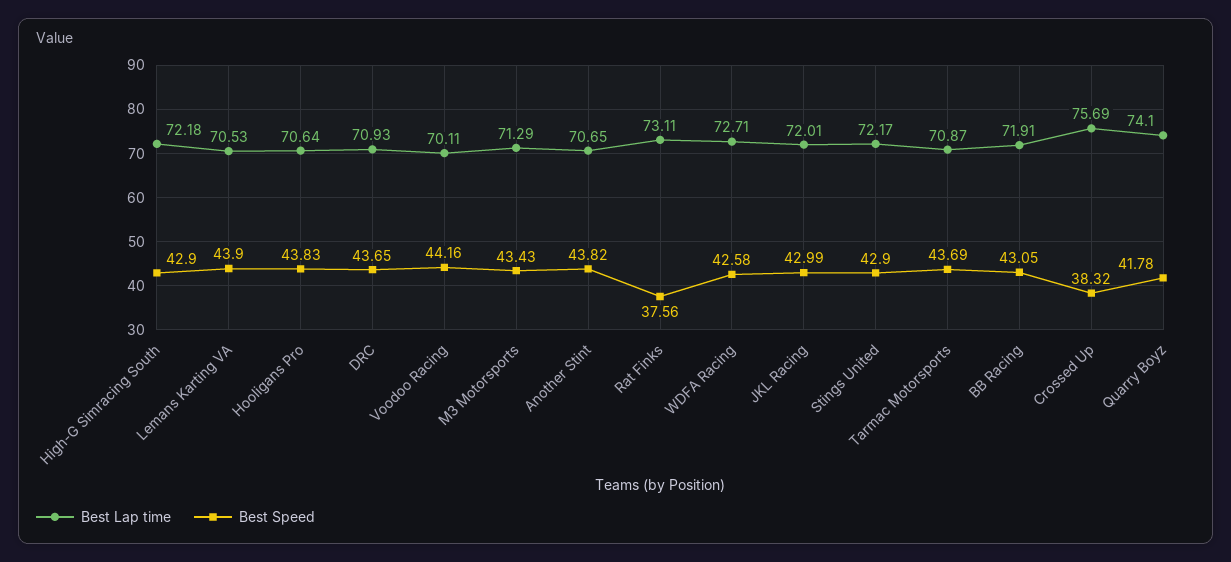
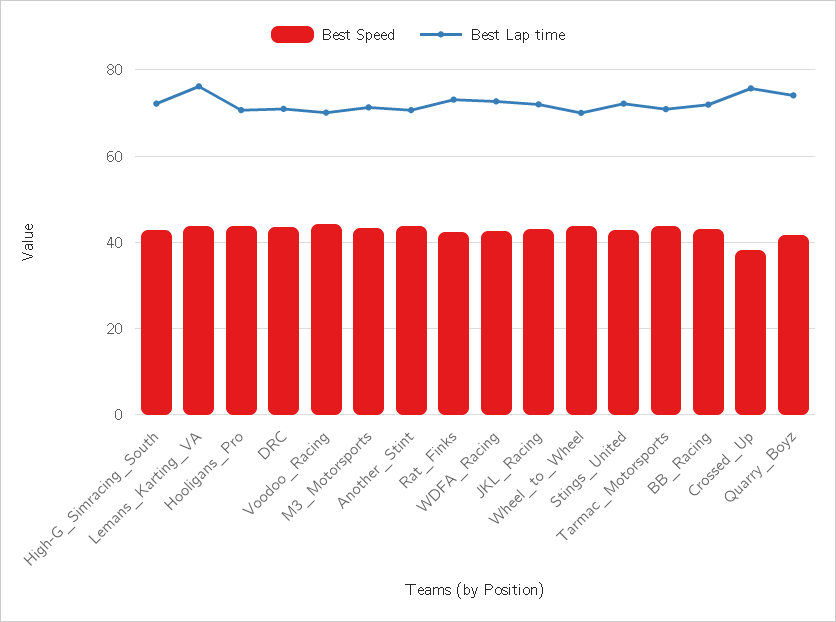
  {
    "Best Lap time": {
      "High-G Simracing South": 72.18,
-     "Lemans Karting VA": 70.53,
+     "Lemans Karting VA": 76,
      "Hooligans Pro": 70.64,
      "DRC": 70.93,
      "Voodoo Racing": 70.11,
      "M3 Motorsports": 71.29,
      "Another Stint": 70.65,
      "Rat Finks": 73.11,
      "WDFA Racing": 72.71,
      "JKL Racing": 72.01,
      "Stings United": 72.17,
      "Tarmac Motorsports": 70.87,
      "BB Racing": 71.91,
      "Crossed Up": 75.69,
-     "Quarry Boyz": 74.1
+     "Quarry Boyz": 74.1,
+     "Wheel_to_Wheel": 70
    },
    "Best Speed": {
      "High-G Simracing South": 42.9,
      "Lemans Karting VA": 43.9,
      "Hooligans Pro": 43.83,
      "DRC": 43.65,
      "Voodoo Racing": 44.16,
      "M3 Motorsports": 43.43,
      "Another Stint": 43.82,
-     "Rat Finks": 37.56,
+     "Rat Finks": 42,
      "WDFA Racing": 42.58,
      "JKL Racing": 42.99,
      "Stings United": 42.9,
      "Tarmac Motorsports": 43.69,
      "BB Racing": 43.05,
      "Crossed Up": 38.32,
-     "Quarry Boyz": 41.78
+     "Quarry Boyz": 41.78,
+     "Wheel_to_Wheel": 44
    }
  }

